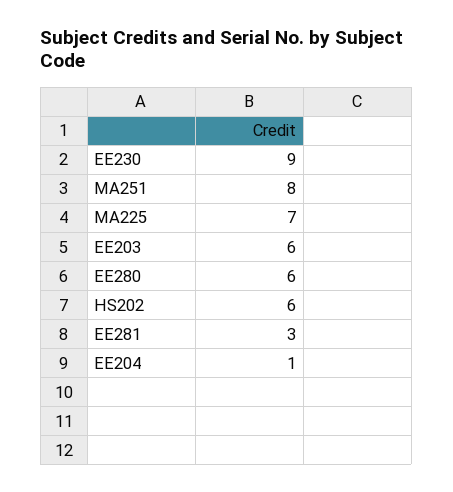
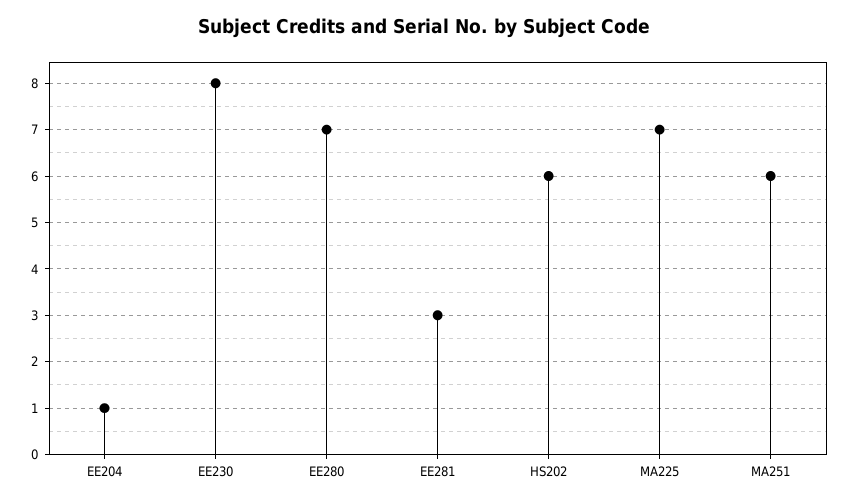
  {
-   "EE230": 9,
+   "EE230": 8,
-   "MA251": 8,
+   "MA251": 6,
    "MA225": 7,
-   "EE203": 6,
-   "EE280": 6,
+   "EE280": 7,
    "HS202": 6,
    "EE281": 3,
    "EE204": 1
  }

